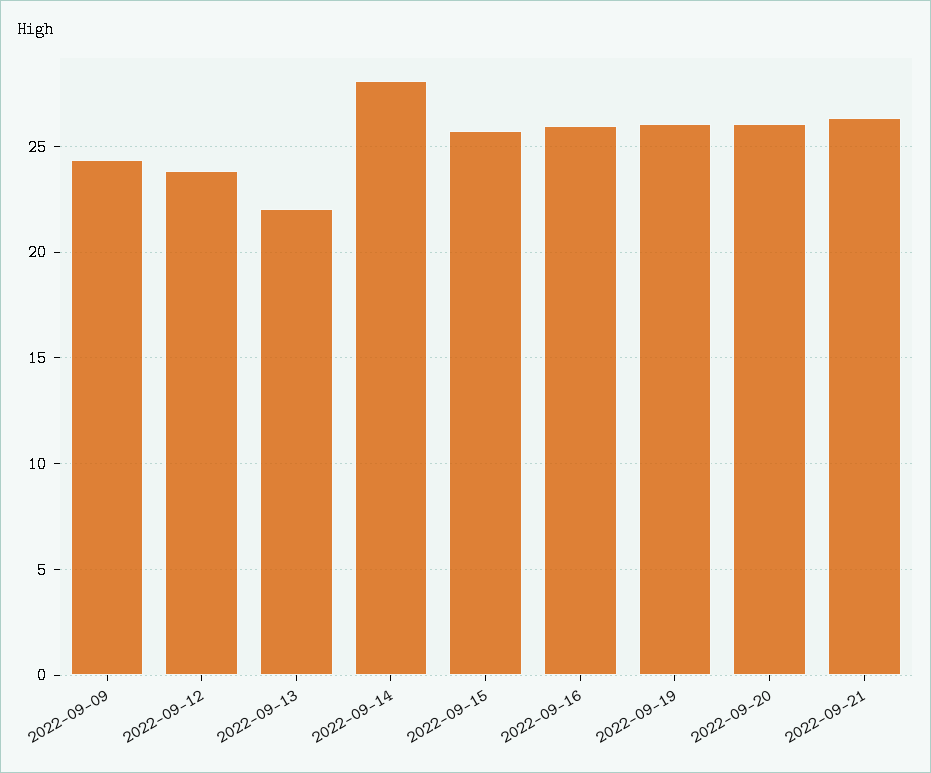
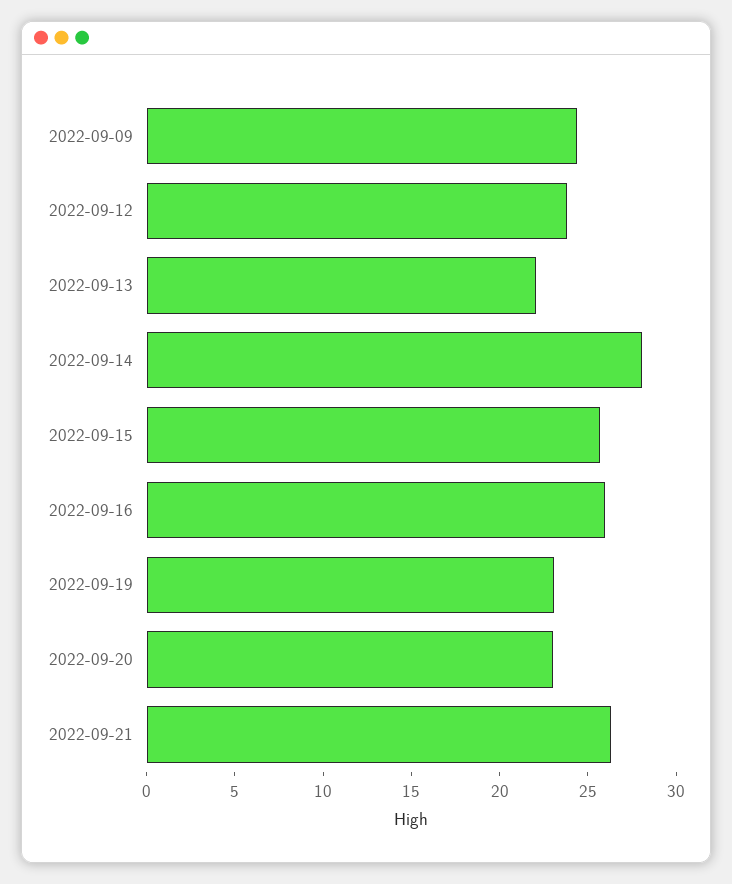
  {
    "2022-09-09": 24.5,
    "2022-09-12": 24,
    "2022-09-13": 22,
    "2022-09-14": 28,
    "2022-09-15": 25.5,
    "2022-09-16": 26,
-   "2022-09-19": 26,
+   "2022-09-19": 23,
-   "2022-09-20": 26,
+   "2022-09-20": 23,
    "2022-09-21": 26.5
  }

